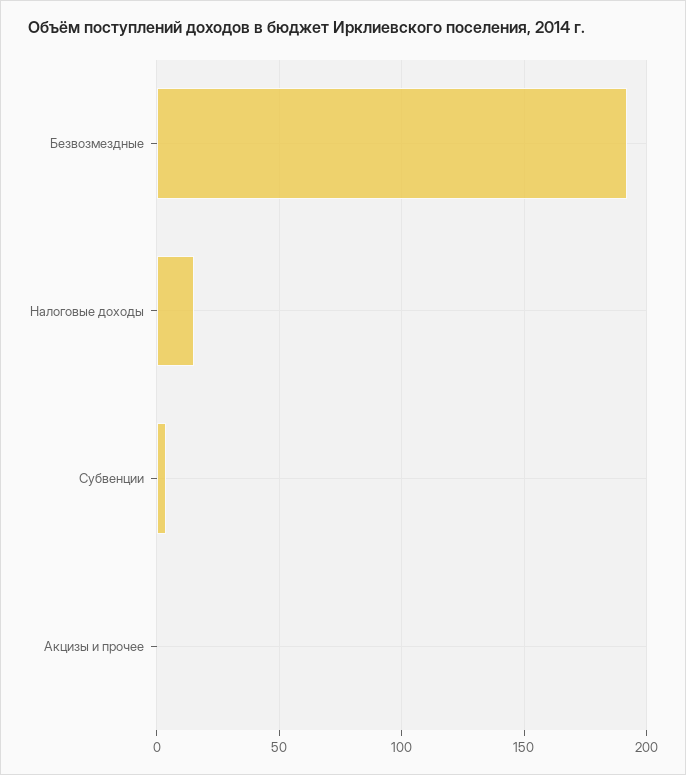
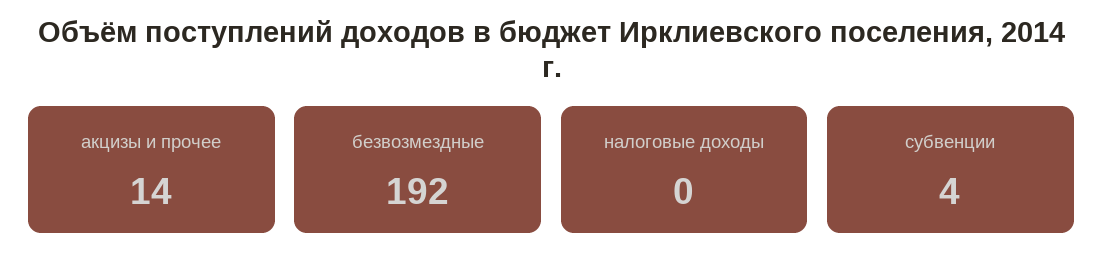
  {
    "Безвозмездные": 192,
-   "Налоговые доходы": 15,
+   "Налоговые доходы": 0,
    "Субвенции": 4,
-   "Акцизы и прочее": 0
+   "Акцизы и прочее": 14
  }

